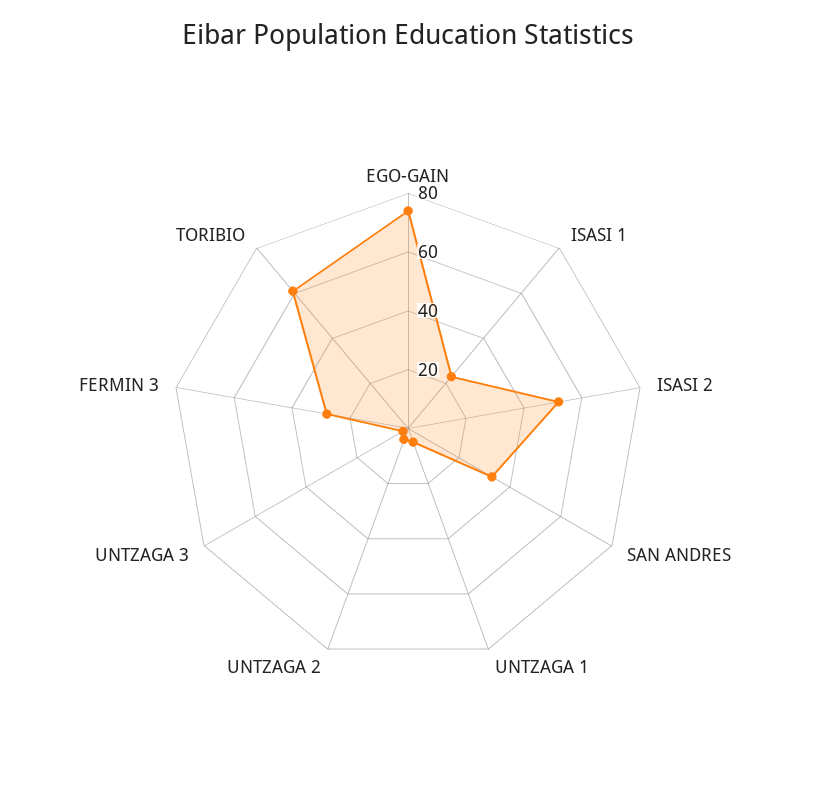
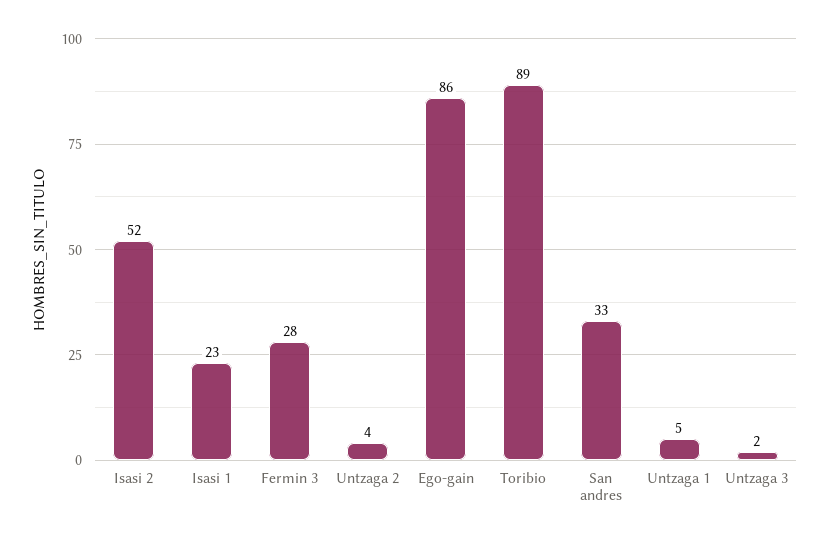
  {
-   "EGO-GAIN": 75,
+   "EGO-GAIN": 86,
    "ISASI 1": 23,
    "ISASI 2": 52,
    "SAN ANDRES": 33,
    "UNTZAGA 1": 5,
    "UNTZAGA 2": 4,
    "UNTZAGA 3": 2,
    "FERMIN 3": 28,
-   "TORIBIO": 60
+   "TORIBIO": 89
  }

